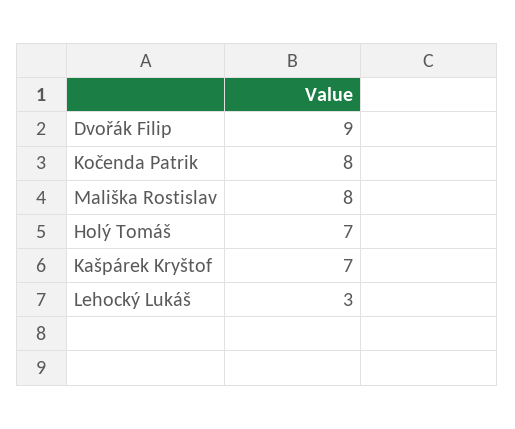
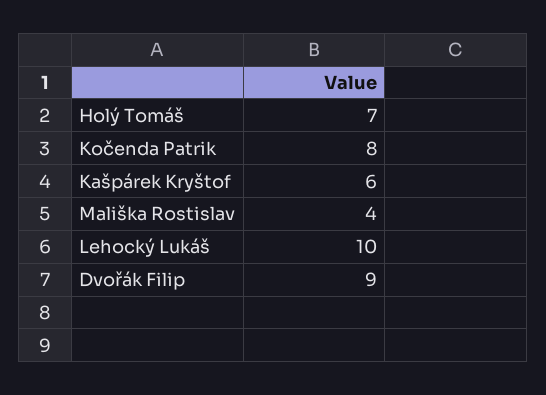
  {
    "Dvořák Filip": 9,
    "Kočenda Patrik": 8,
-   "Mališka Rostislav": 8,
+   "Mališka Rostislav": 4,
    "Holý Tomáš": 7,
-   "Kašpárek Kryštof": 7,
+   "Kašpárek Kryštof": 6,
-   "Lehocký Lukáš": 3
+   "Lehocký Lukáš": 10
  }

